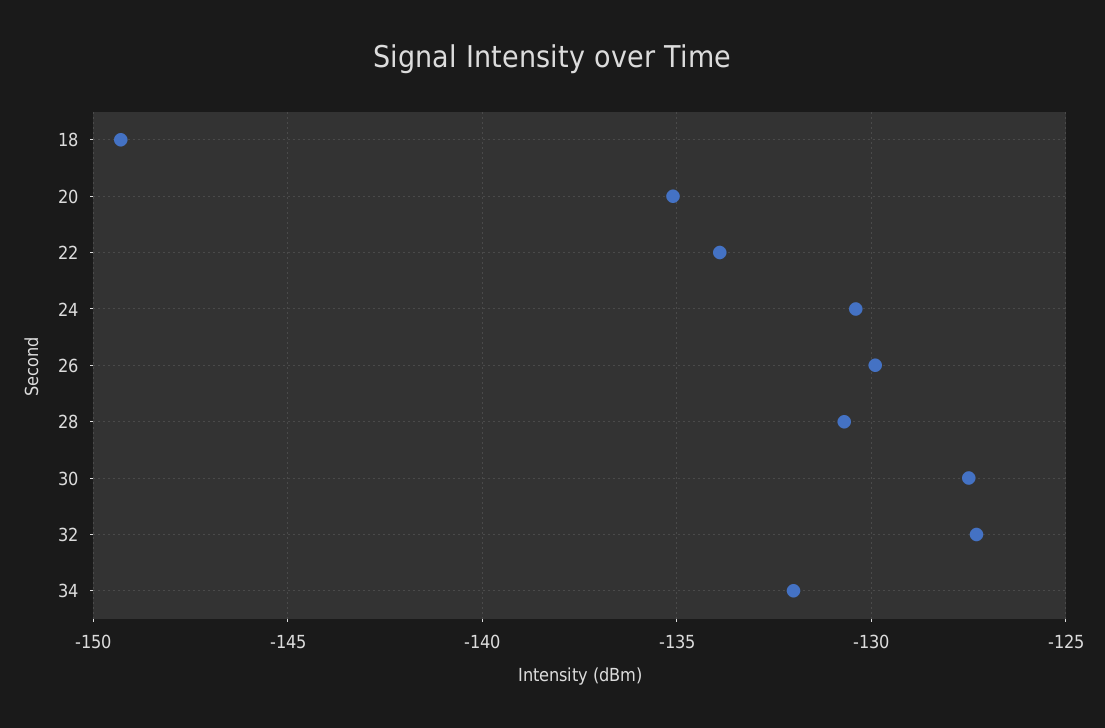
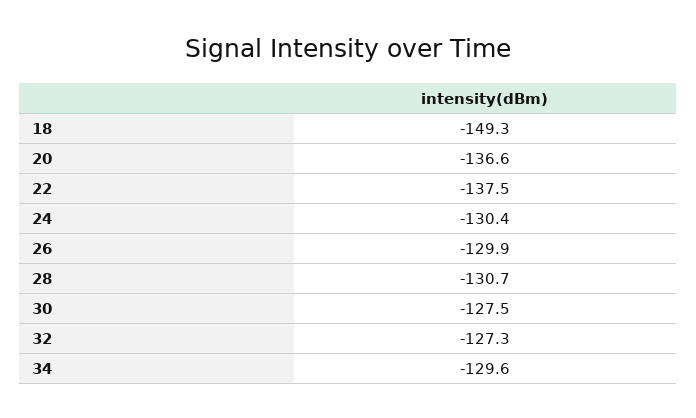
  {
    "18": -149.3,
-   "20": -135,
+   "20": -136.6,
-   "22": -134,
+   "22": -137.5,
    "24": -130.4,
    "26": -129.9,
    "28": -130.7,
    "30": -127.5,
    "32": -127.3,
-   "34": -132
+   "34": -129.6
  }

